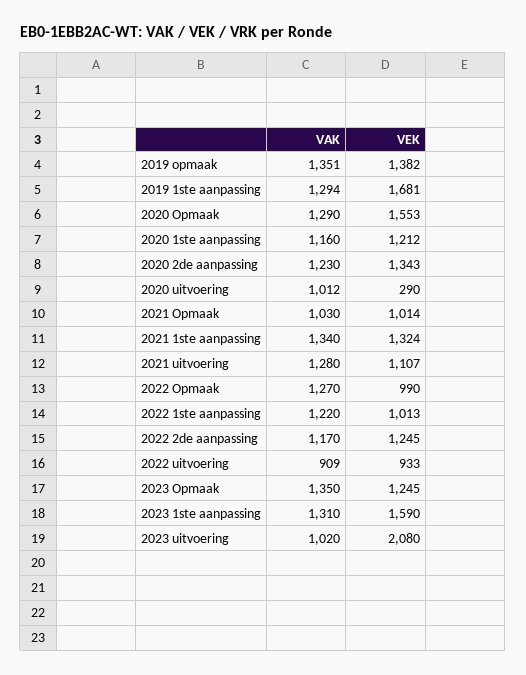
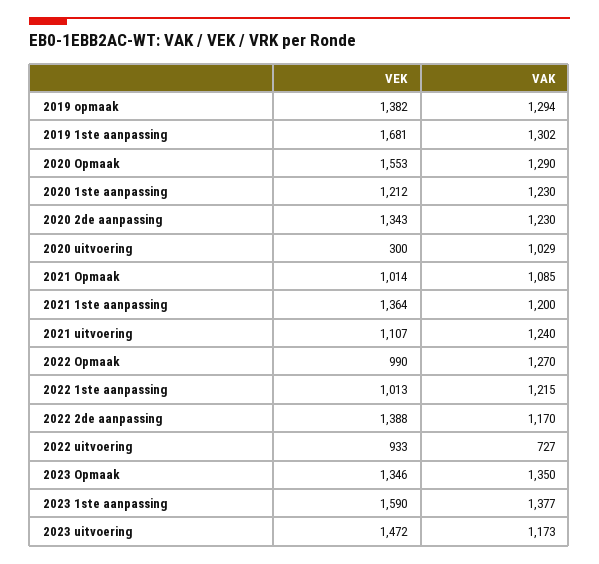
  {
    "VAK": {
-     "2019 opmaak": 1351,
+     "2019 opmaak": 1294,
-     "2019 1ste aanpassing": 1294,
+     "2019 1ste aanpassing": 1302,
      "2020 Opmaak": 1290,
-     "2020 1ste aanpassing": 1160,
+     "2020 1ste aanpassing": 1230,
      "2020 2de aanpassing": 1230,
-     "2020 uitvoering": 1012,
+     "2020 uitvoering": 1029,
-     "2021 Opmaak": 1030,
+     "2021 Opmaak": 1085,
-     "2021 1ste aanpassing": 1340,
+     "2021 1ste aanpassing": 1200,
-     "2021 uitvoering": 1280,
+     "2021 uitvoering": 1240,
      "2022 Opmaak": 1270,
-     "2022 1ste aanpassing": 1220,
+     "2022 1ste aanpassing": 1215,
      "2022 2de aanpassing": 1170,
-     "2022 uitvoering": 909,
+     "2022 uitvoering": 727,
      "2023 Opmaak": 1350,
-     "2023 1ste aanpassing": 1310,
+     "2023 1ste aanpassing": 1377,
-     "2023 uitvoering": 1020
+     "2023 uitvoering": 1173
    },
    "VEK": {
      "2019 opmaak": 1382,
      "2019 1ste aanpassing": 1681,
      "2020 Opmaak": 1553,
      "2020 1ste aanpassing": 1212,
      "2020 2de aanpassing": 1343,
-     "2020 uitvoering": 290,
+     "2020 uitvoering": 300,
      "2021 Opmaak": 1014,
-     "2021 1ste aanpassing": 1324,
+     "2021 1ste aanpassing": 1364,
      "2021 uitvoering": 1107,
      "2022 Opmaak": 990,
      "2022 1ste aanpassing": 1013,
-     "2022 2de aanpassing": 1245,
+     "2022 2de aanpassing": 1388,
      "2022 uitvoering": 933,
-     "2023 Opmaak": 1245,
+     "2023 Opmaak": 1346,
      "2023 1ste aanpassing": 1590,
-     "2023 uitvoering": 2080
+     "2023 uitvoering": 1472
    }
  }

